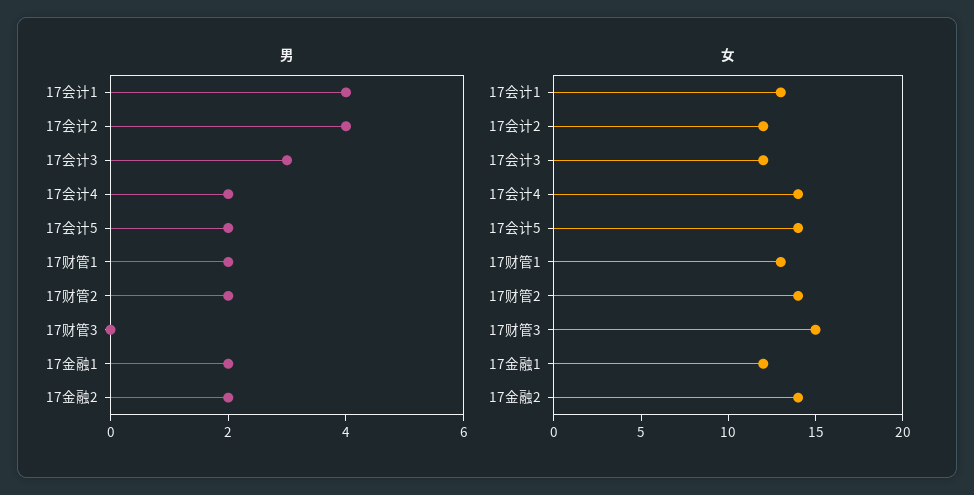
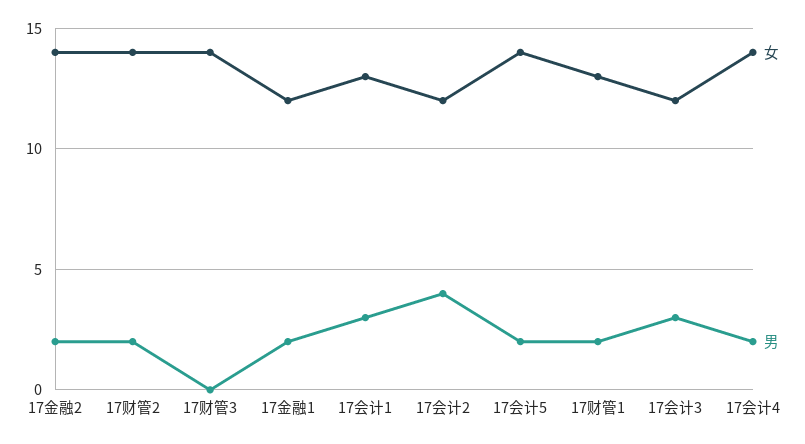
  {
    "男": {
-     "17会计1": 4,
+     "17会计1": 3,
      "17会计2": 4,
      "17会计3": 3,
      "17会计4": 2,
      "17会计5": 2,
      "17财管1": 2,
      "17财管2": 2,
      "17财管3": 0,
      "17金融1": 2,
      "17金融2": 2
    },
    "女": {
      "17会计1": 13,
      "17会计2": 12,
      "17会计3": 12,
      "17会计4": 14,
      "17会计5": 14,
      "17财管1": 13,
      "17财管2": 14,
-     "17财管3": 15,
+     "17财管3": 14,
      "17金融1": 12,
      "17金融2": 14
    }
  }

